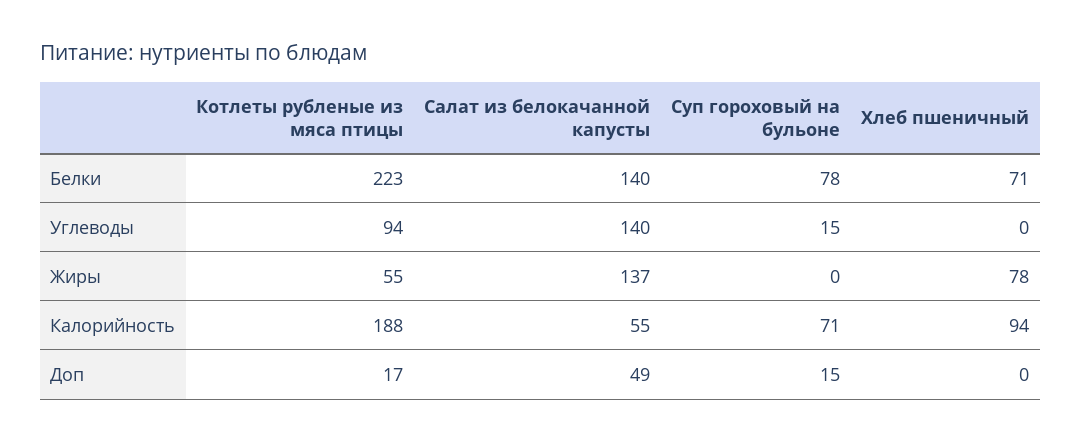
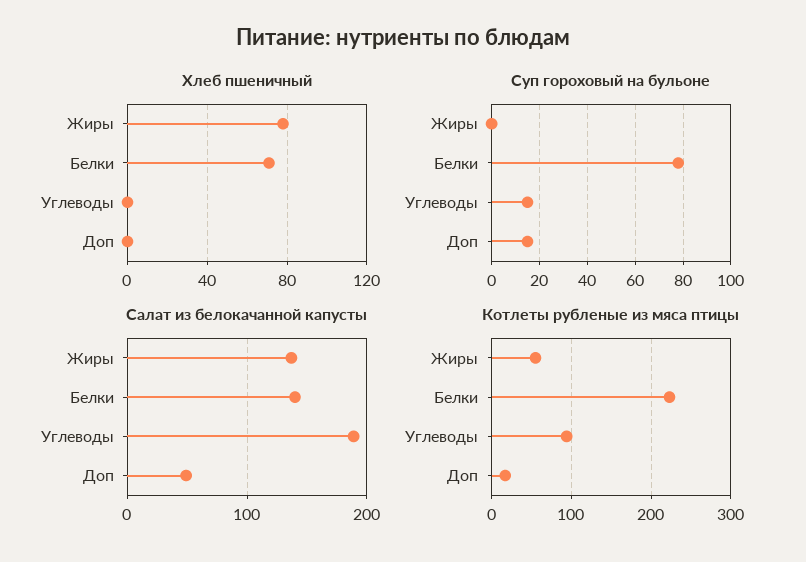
  {
    "Котлеты рубленые из мяса птицы": {
      "Белки": 223,
      "Углеводы": 94,
      "Жиры": 55,
-     "Калорийность": 188,
      "Доп": 17
    },
    "Салат из белокачанной капусты": {
      "Белки": 140,
-     "Углеводы": 140,
+     "Углеводы": 190,
      "Жиры": 137,
-     "Калорийность": 55,
      "Доп": 49
    },
    "Суп гороховый на бульоне": {
      "Белки": 78,
      "Углеводы": 15,
      "Жиры": 0,
-     "Калорийность": 71,
      "Доп": 15
    },
    "Хлеб пшеничный": {
      "Белки": 71,
      "Углеводы": 0,
      "Жиры": 78,
-     "Калорийность": 94,
      "Доп": 0
    }
  }

